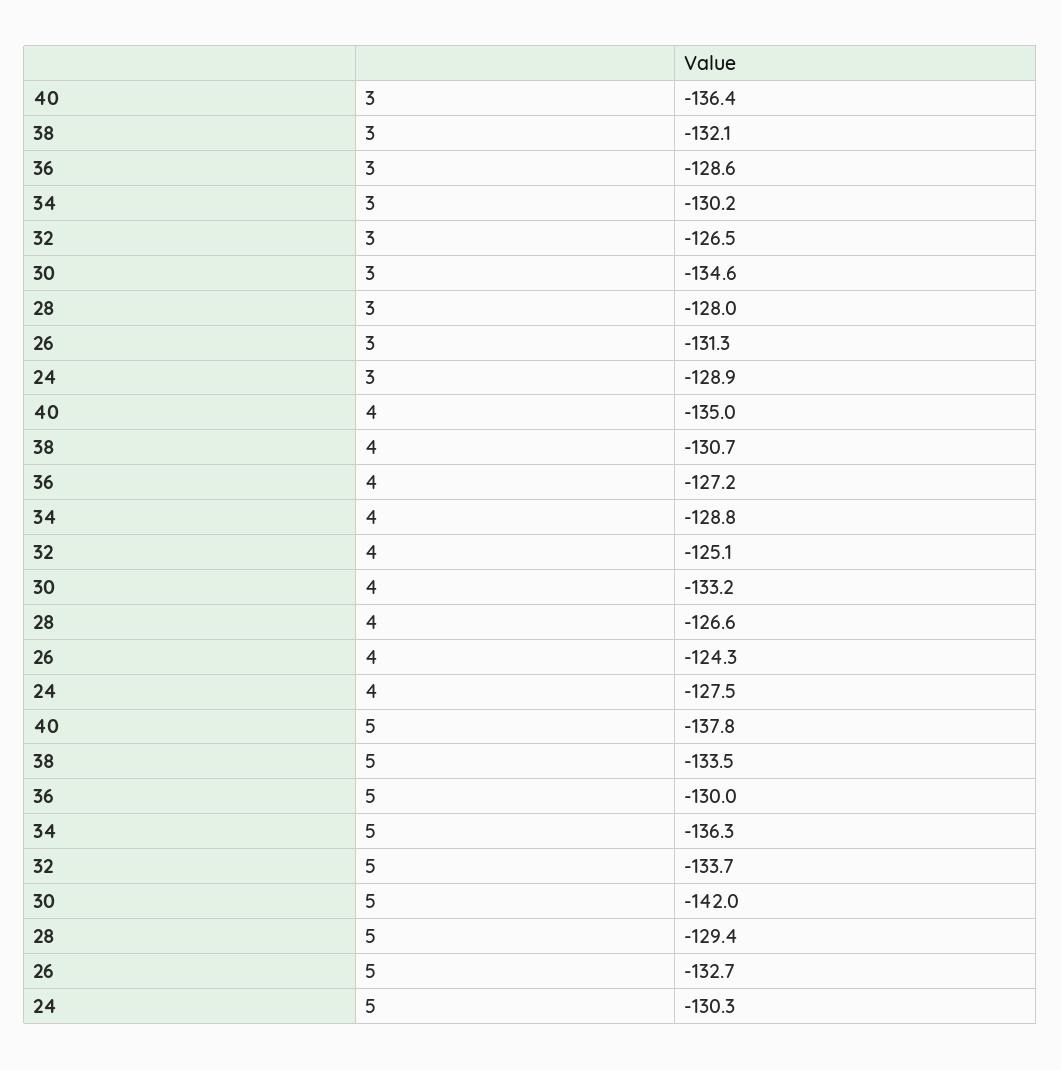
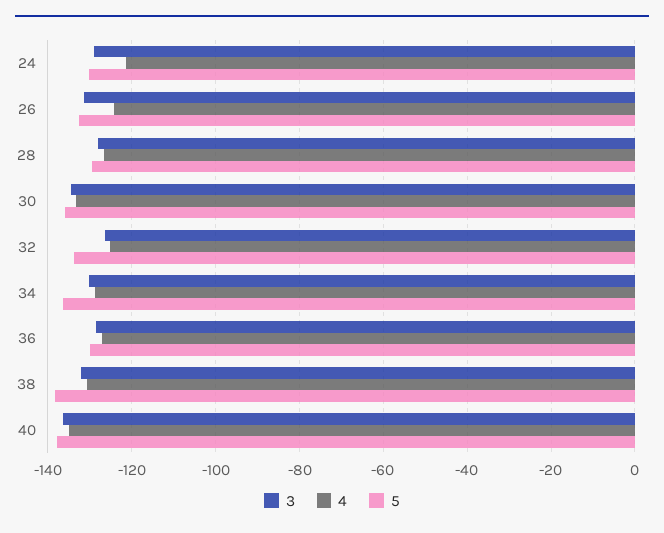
  {
    "3": {
      "40": -136.4,
      "38": -132.1,
      "36": -128.6,
      "34": -130.2,
      "32": -126.5,
      "30": -134.6,
      "28": -128,
      "26": -131.3,
      "24": -128.9
    },
    "4": {
      "40": -135,
      "38": -130.7,
      "36": -127.2,
      "34": -128.8,
      "32": -125.1,
      "30": -133.2,
      "28": -126.6,
      "26": -124.3,
-     "24": -127.5
+     "24": -122
    },
    "5": {
      "40": -137.8,
-     "38": -133.5,
+     "38": -138,
      "36": -130,
      "34": -136.3,
      "32": -133.7,
-     "30": -142,
+     "30": -136,
      "28": -129.4,
      "26": -132.7,
      "24": -130.3
    }
  }

